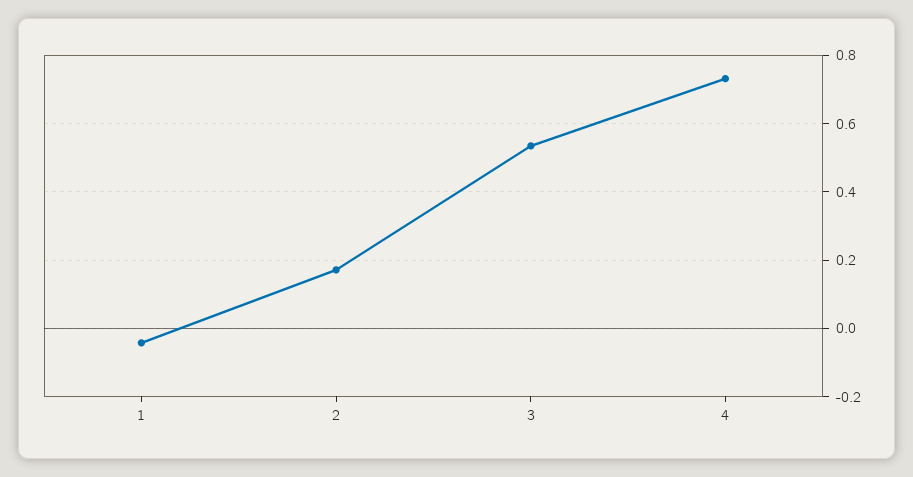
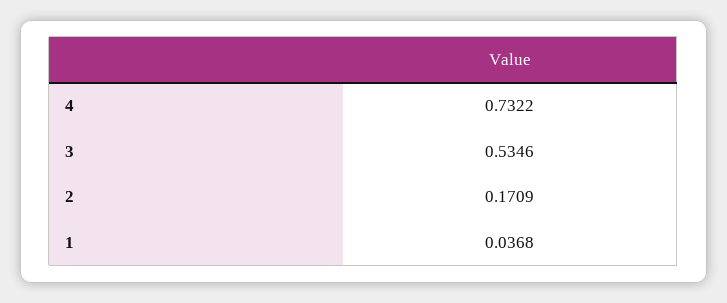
  {
-   "1": -0.04,
+   "1": 0.0368,
    "2": 0.1709,
    "3": 0.5346,
    "4": 0.7322
  }

